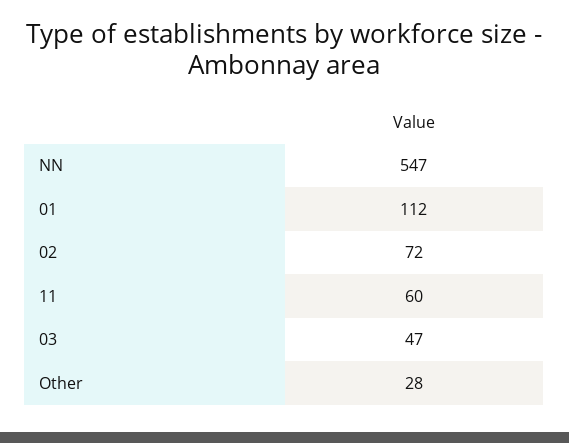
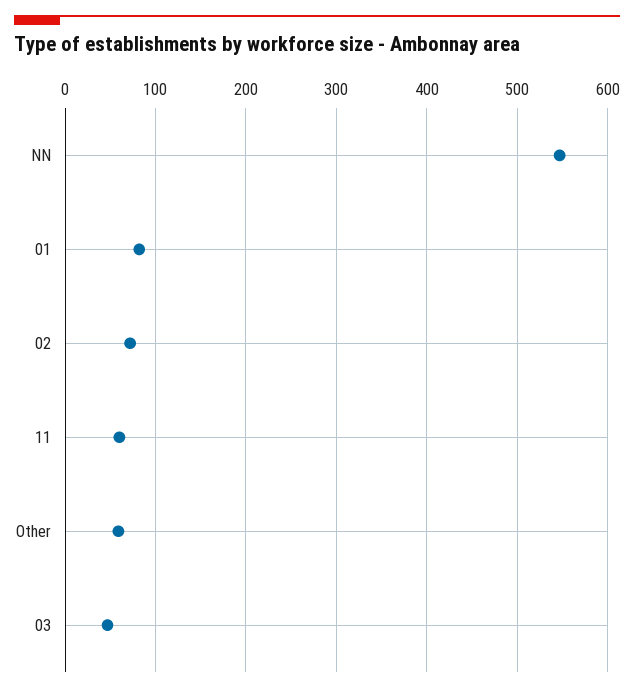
  {
    "NN": 547,
-   "01": 112,
+   "01": 80,
    "02": 72,
    "11": 60,
    "03": 47,
-   "Other": 28
+   "Other": 60
  }

